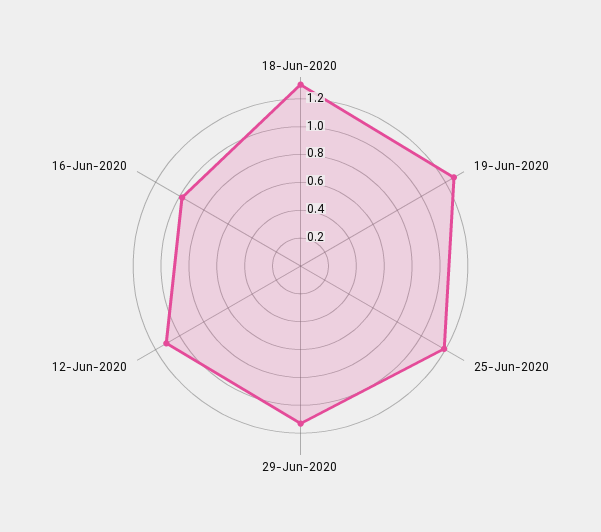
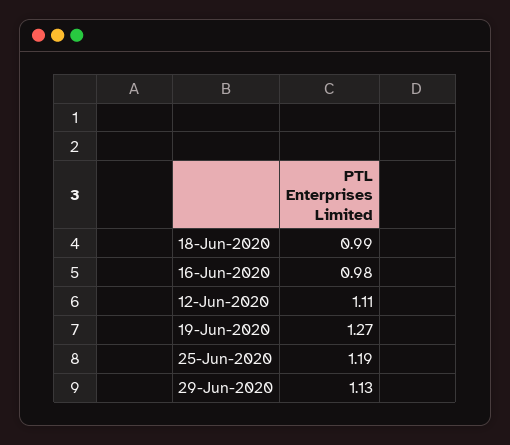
  {
-   "18-Jun-2020": 1.3,
+   "18-Jun-2020": 0.99,
    "19-Jun-2020": 1.27,
    "25-Jun-2020": 1.19,
    "29-Jun-2020": 1.13,
    "12-Jun-2020": 1.11,
    "16-Jun-2020": 0.98
  }

